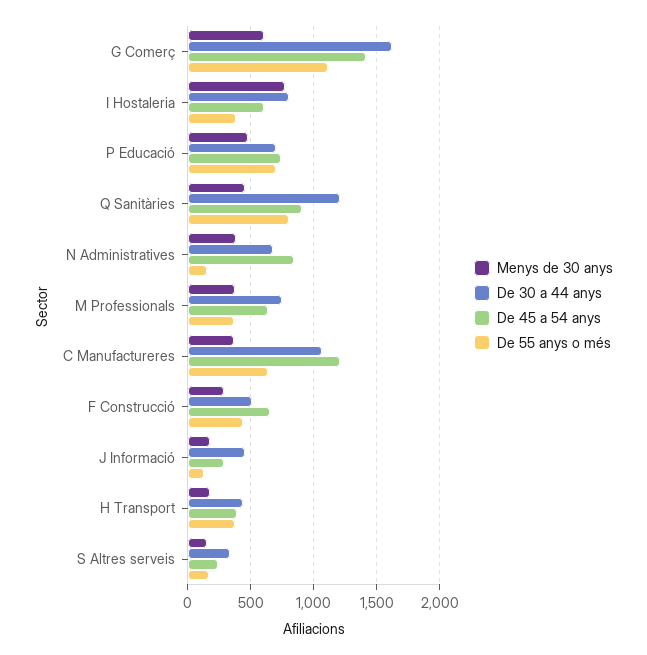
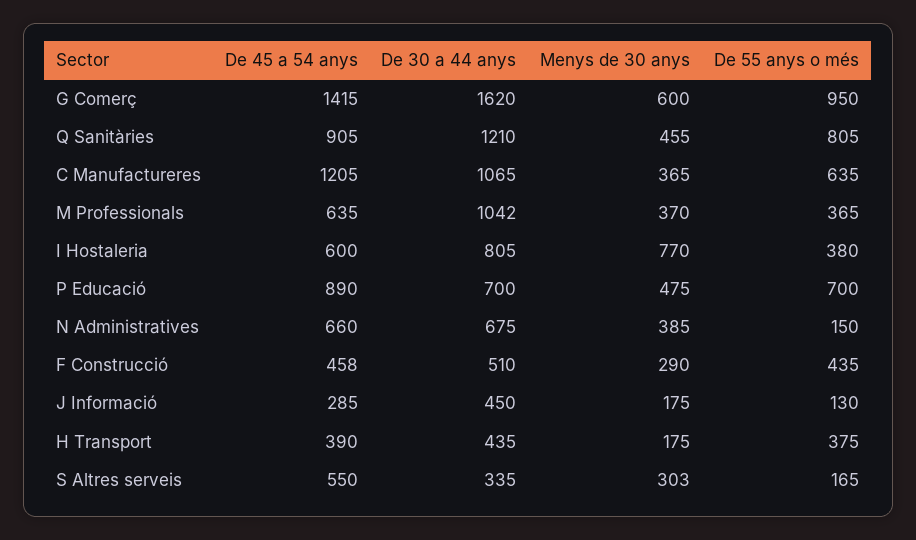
  {
    "Menys de 30 anys": {
      "G Comerç": 600,
      "I Hostaleria": 770,
      "P Educació": 475,
      "Q Sanitàries": 455,
      "N Administratives": 385,
      "M Professionals": 370,
      "C Manufactureres": 365,
      "F Construcció": 290,
      "J Informació": 175,
      "H Transport": 175,
-     "S Altres serveis": 150
+     "S Altres serveis": 303
    },
    "De 30 a 44 anys": {
      "G Comerç": 1620,
      "I Hostaleria": 805,
      "P Educació": 700,
      "Q Sanitàries": 1210,
      "N Administratives": 675,
-     "M Professionals": 750,
+     "M Professionals": 1042,
      "C Manufactureres": 1065,
      "F Construcció": 510,
      "J Informació": 450,
      "H Transport": 435,
      "S Altres serveis": 335
    },
    "De 45 a 54 anys": {
      "G Comerç": 1415,
      "I Hostaleria": 600,
-     "P Educació": 750,
+     "P Educació": 890,
      "Q Sanitàries": 905,
-     "N Administratives": 850,
+     "N Administratives": 660,
      "M Professionals": 635,
      "C Manufactureres": 1205,
-     "F Construcció": 650,
+     "F Construcció": 458,
      "J Informació": 285,
      "H Transport": 390,
-     "S Altres serveis": 250
+     "S Altres serveis": 550
    },
    "De 55 anys o més": {
-     "G Comerç": 1100,
+     "G Comerç": 950,
      "I Hostaleria": 380,
      "P Educació": 700,
      "Q Sanitàries": 805,
      "N Administratives": 150,
      "M Professionals": 365,
      "C Manufactureres": 635,
      "F Construcció": 435,
      "J Informació": 130,
      "H Transport": 375,
      "S Altres serveis": 165
    }
  }

